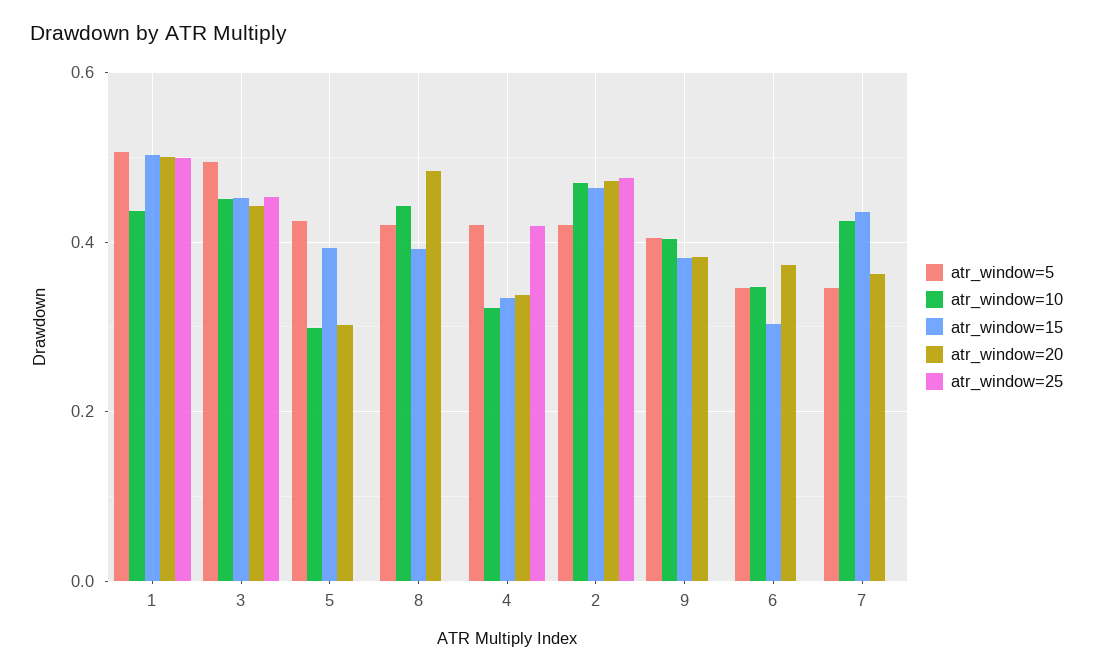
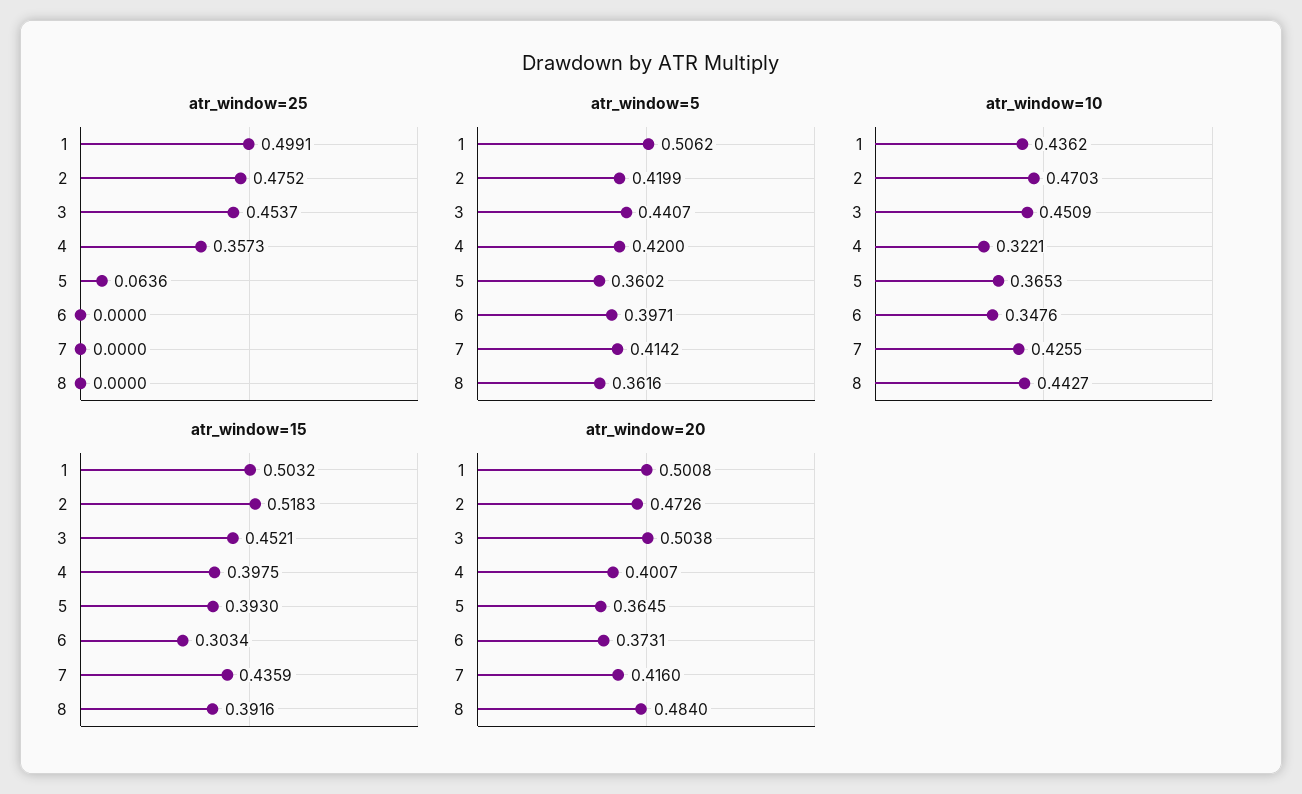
  {
    "atr_window=5": {
      "1": 0.5062,
-     "3": 0.5,
+     "3": 0.4407,
-     "5": 0.42,
+     "5": 0.3602,
-     "8": 0.42,
+     "8": 0.3616,
      "4": 0.42,
      "2": 0.4199,
-     "9": 0.4,
-     "6": 0.34,
+     "6": 0.3971,
-     "7": 0.34
+     "7": 0.4142
    },
    "atr_window=10": {
      "1": 0.4362,
      "3": 0.4509,
-     "5": 0.3,
+     "5": 0.3653,
      "8": 0.4427,
      "4": 0.3221,
      "2": 0.4703,
-     "9": 0.4,
      "6": 0.3476,
      "7": 0.4255
    },
    "atr_window=15": {
      "1": 0.5032,
      "3": 0.4521,
      "5": 0.393,
      "8": 0.3916,
-     "4": 0.34,
+     "4": 0.3975,
-     "2": 0.46,
+     "2": 0.5183,
-     "9": 0.38,
      "6": 0.3034,
      "7": 0.4359
    },
    "atr_window=20": {
      "1": 0.5008,
-     "3": 0.44,
+     "3": 0.5038,
-     "5": 0.3,
+     "5": 0.3645,
      "8": 0.484,
-     "4": 0.34,
+     "4": 0.4007,
      "2": 0.4726,
-     "9": 0.38,
      "6": 0.3731,
-     "7": 0.36
+     "7": 0.416
    },
    "atr_window=25": {
      "1": 0.4991,
      "3": 0.4537,
-     "5": 0,
+     "5": 0.0636,
      "8": 0,
-     "4": 0.42,
+     "4": 0.3573,
      "2": 0.4752,
-     "9": 0,
      "6": 0,
      "7": 0
    }
  }

